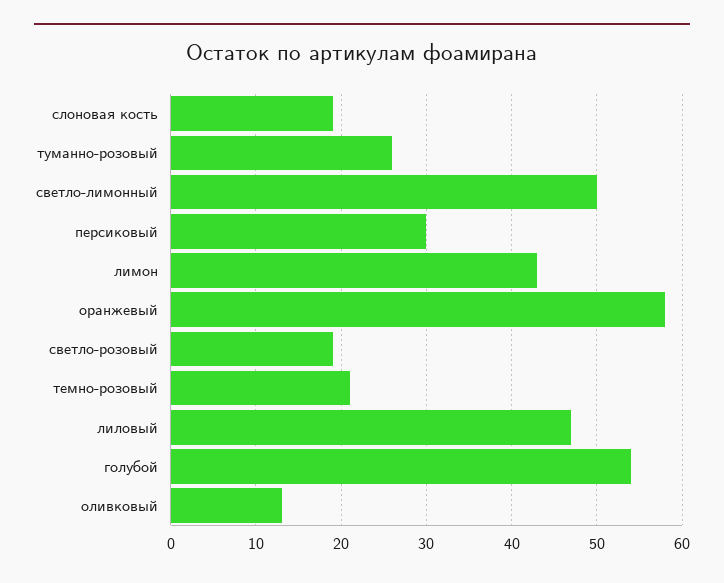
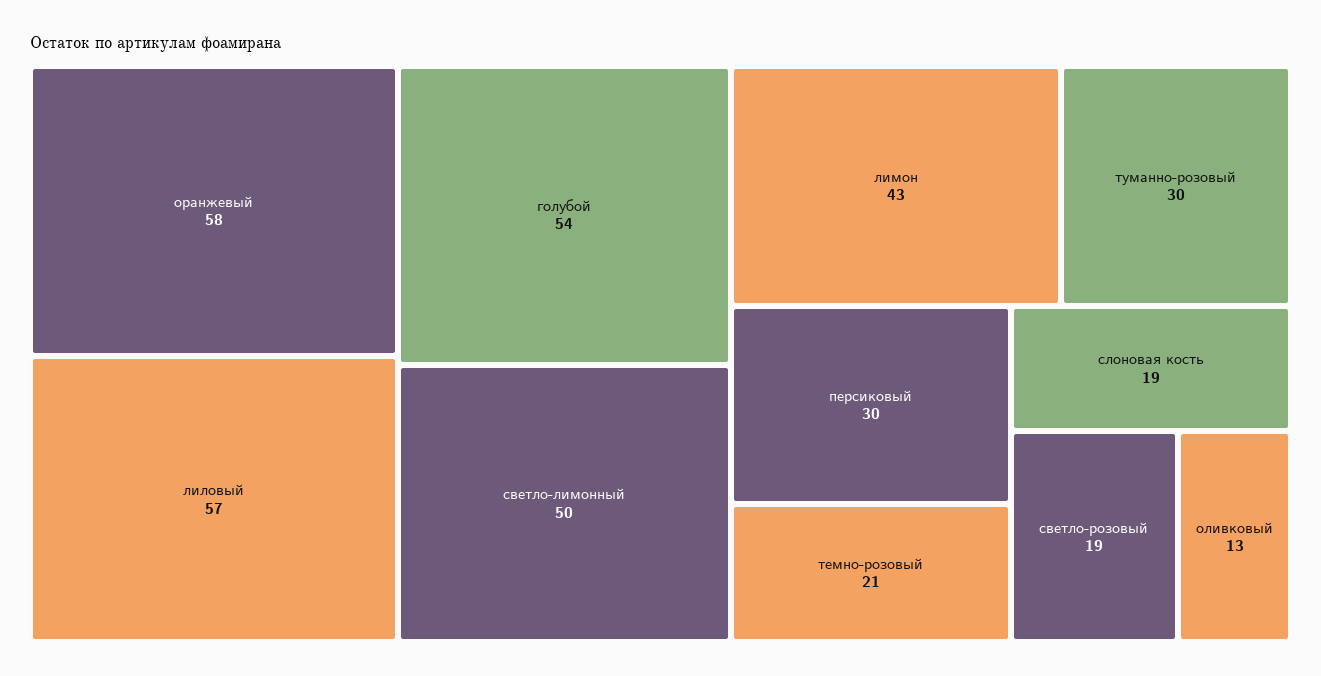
  {
    "слоновая кость": 19,
-   "туманно-розовый": 26,
+   "туманно-розовый": 30,
    "светло-лимонный": 50,
    "персиковый": 30,
    "лимон": 43,
    "оранжевый": 58,
    "светло-розовый": 19,
    "темно-розовый": 21,
-   "лиловый": 47,
+   "лиловый": 57,
    "голубой": 54,
    "оливковый": 13
  }

